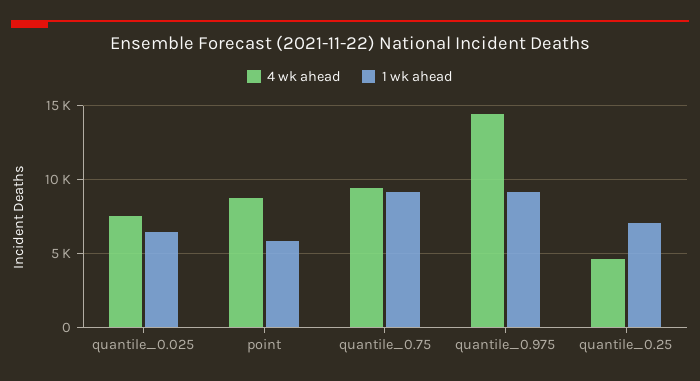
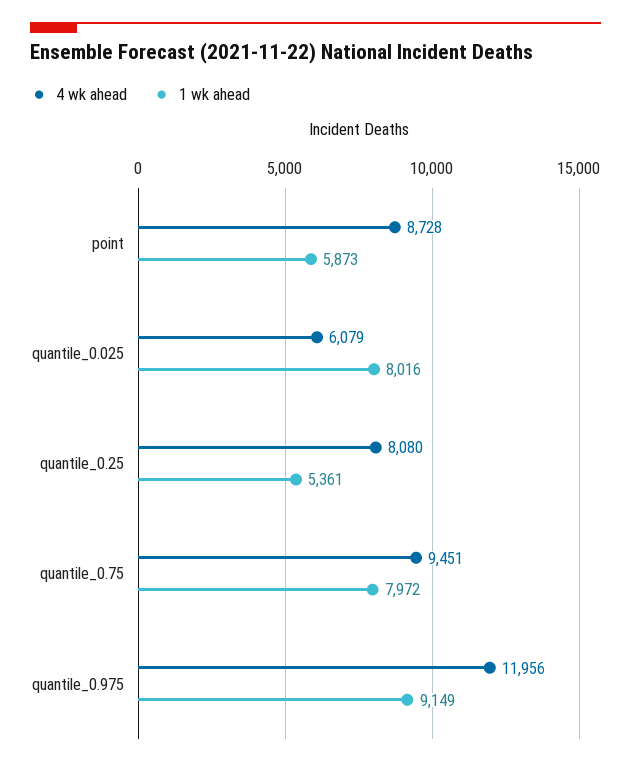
  {
    "4 wk ahead": {
-     "quantile_0.025": 7500,
+     "quantile_0.025": 6079,
      "point": 8728,
      "quantile_0.75": 9451,
-     "quantile_0.975": 14500,
+     "quantile_0.975": 11956,
-     "quantile_0.25": 4500
+     "quantile_0.25": 8080
    },
    "1 wk ahead": {
-     "quantile_0.025": 6500,
+     "quantile_0.025": 8016,
      "point": 5873,
-     "quantile_0.75": 9000,
+     "quantile_0.75": 7972,
      "quantile_0.975": 9149,
-     "quantile_0.25": 7000
+     "quantile_0.25": 5361
    }
  }

